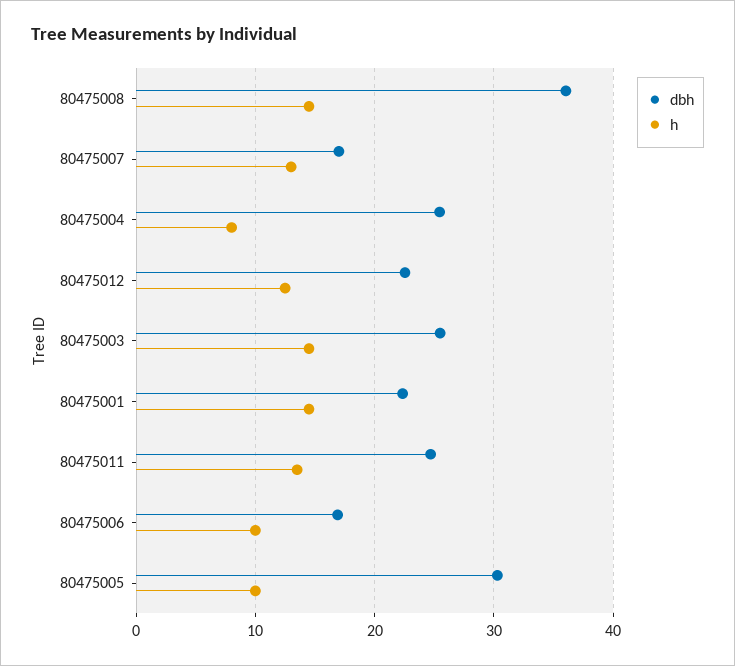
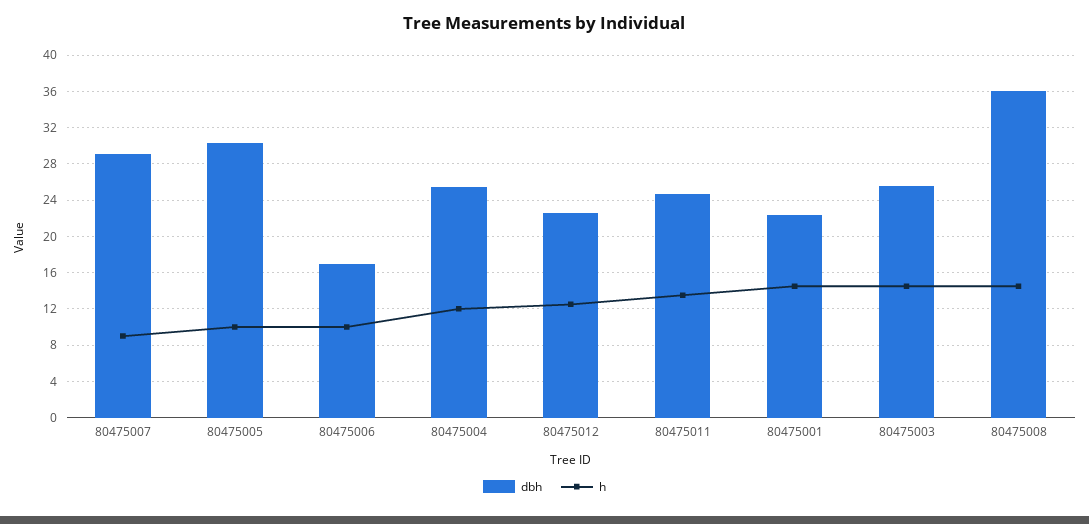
  {
    "dbh": {
      "80475008": 36,
-     "80475007": 17,
+     "80475007": 29,
      "80475004": 25,
      "80475012": 23,
      "80475003": 26,
      "80475001": 22,
      "80475011": 25,
      "80475006": 17,
      "80475005": 30
    },
    "h": {
      "80475008": 15,
-     "80475007": 13,
+     "80475007": 9,
-     "80475004": 8,
+     "80475004": 12,
      "80475012": 13,
      "80475003": 15,
      "80475001": 15,
      "80475011": 14,
      "80475006": 10,
      "80475005": 10
    }
  }

